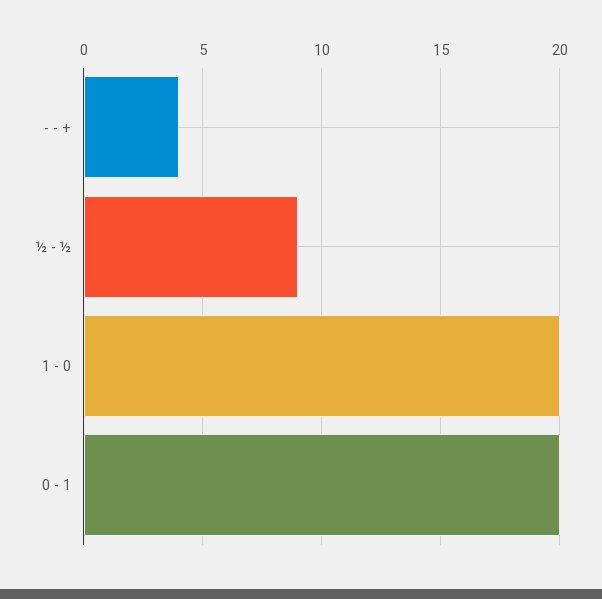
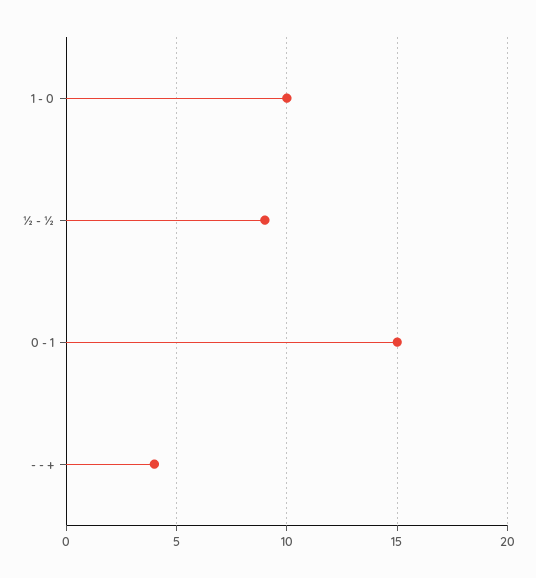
  {
    "- - +": 4,
    "½ - ½": 9,
-   "1 - 0": 20,
+   "1 - 0": 10,
-   "0 - 1": 20
+   "0 - 1": 15
  }

